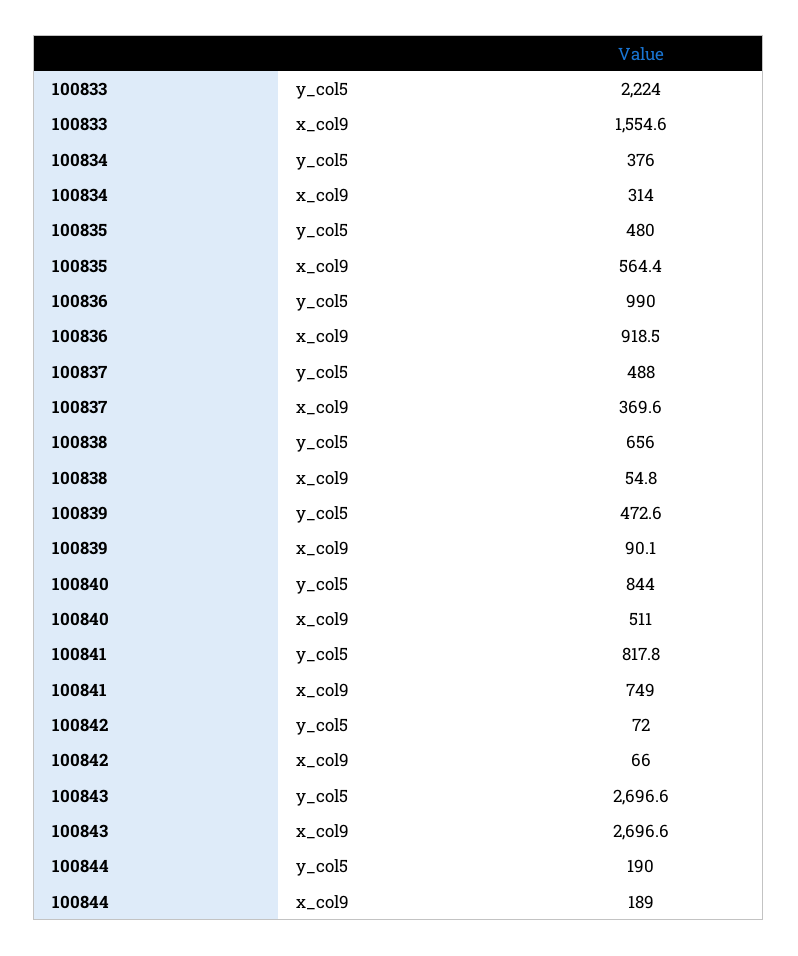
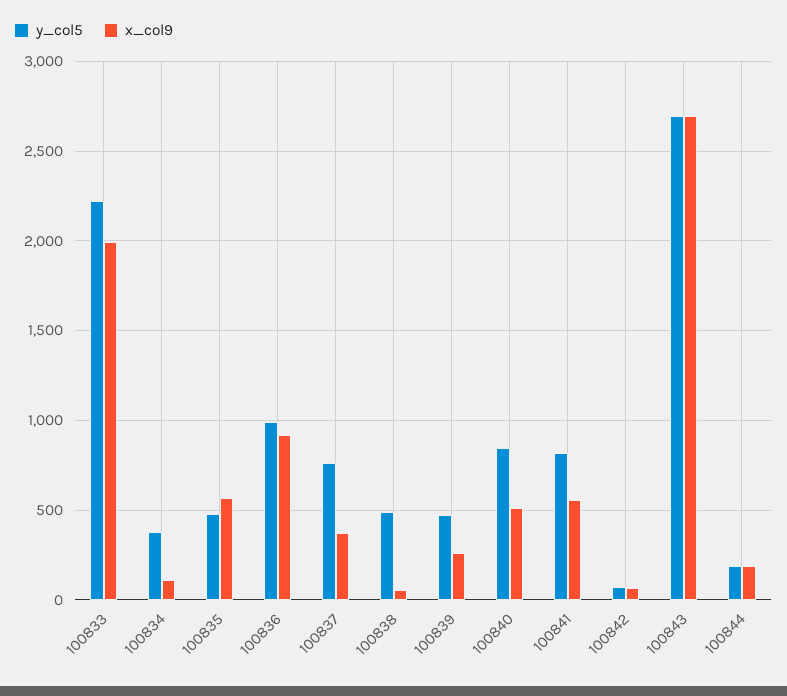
  {
    "y_col5": {
      "100833": 2224,
      "100834": 376,
      "100835": 480,
      "100836": 990,
-     "100837": 488,
+     "100837": 750,
-     "100838": 656,
+     "100838": 500,
      "100839": 472.6,
      "100840": 844,
      "100841": 817.8,
      "100842": 72,
      "100843": 2696.6,
      "100844": 190
    },
    "x_col9": {
-     "100833": 1554.6,
+     "100833": 2000,
-     "100834": 314,
+     "100834": 100,
      "100835": 564.4,
      "100836": 918.5,
      "100837": 369.6,
      "100838": 54.8,
-     "100839": 90.1,
+     "100839": 250,
      "100840": 511,
-     "100841": 749,
+     "100841": 550,
      "100842": 66,
      "100843": 2696.6,
      "100844": 189
    }
  }

